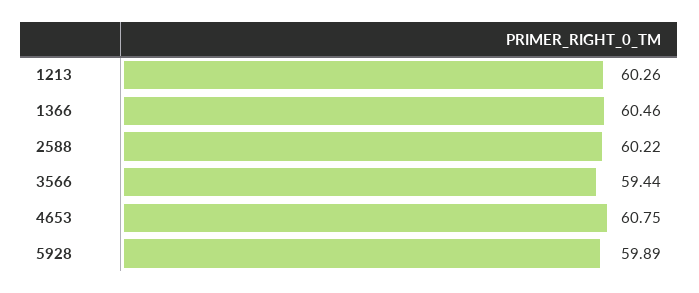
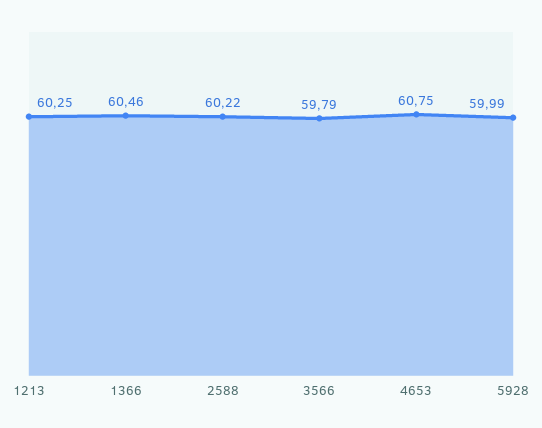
  {
-   "1213": 60.26,
+   "1213": 60.25,
    "1366": 60.46,
    "2588": 60.22,
-   "3566": 59.44,
+   "3566": 59.79,
    "4653": 60.75,
-   "5928": 59.89
+   "5928": 59.99
  }

